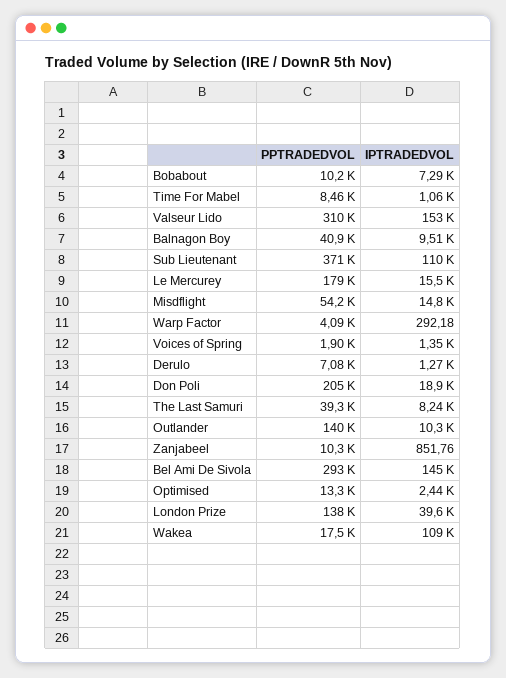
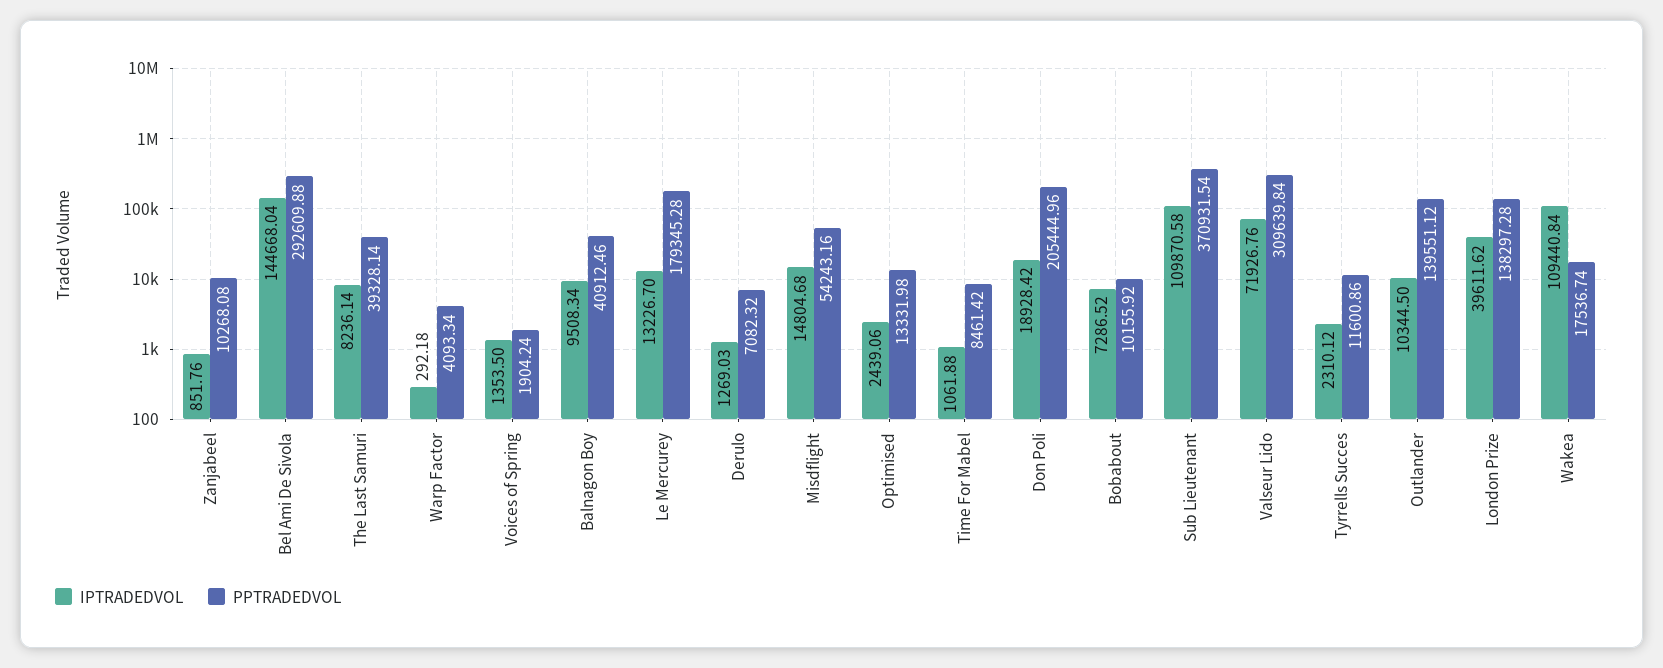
  {
    "PPTRADEDVOL": {
      "Bobabout": 10155.92,
      "Time For Mabel": 8461.42,
      "Valseur Lido": 309639.84,
      "Balnagon Boy": 40912.46,
      "Sub Lieutenant": 370931.54,
      "Le Mercurey": 179345.28,
      "Misdflight": 54243.16,
      "Warp Factor": 4093.34,
      "Voices of Spring": 1904.24,
      "Derulo": 7082.32,
      "Don Poli": 205444.96,
      "The Last Samuri": 39328.14,
      "Outlander": 139551.12,
      "Zanjabeel": 10268.08,
      "Bel Ami De Sivola": 292609.88,
      "Optimised": 13331.98,
      "London Prize": 138297.28,
-     "Wakea": 17536.74
+     "Wakea": 17536.74,
+     "Tyrrells Succes": 11600.86
    },
    "IPTRADEDVOL": {
      "Bobabout": 7286.52,
      "Time For Mabel": 1061.88,
-     "Valseur Lido": 153000,
+     "Valseur Lido": 71926.76,
      "Balnagon Boy": 9508.34,
      "Sub Lieutenant": 109870.58,
-     "Le Mercurey": 15500,
+     "Le Mercurey": 13226.7,
      "Misdflight": 14804.68,
      "Warp Factor": 292.18,
      "Voices of Spring": 1353.5,
      "Derulo": 1269.03,
      "Don Poli": 18928.42,
      "The Last Samuri": 8236.14,
      "Outlander": 10344.5,
      "Zanjabeel": 851.76,
      "Bel Ami De Sivola": 144668.04,
      "Optimised": 2439.06,
      "London Prize": 39611.62,
-     "Wakea": 109440.84
+     "Wakea": 109440.84,
+     "Tyrrells Succes": 2310.12
    }
  }

